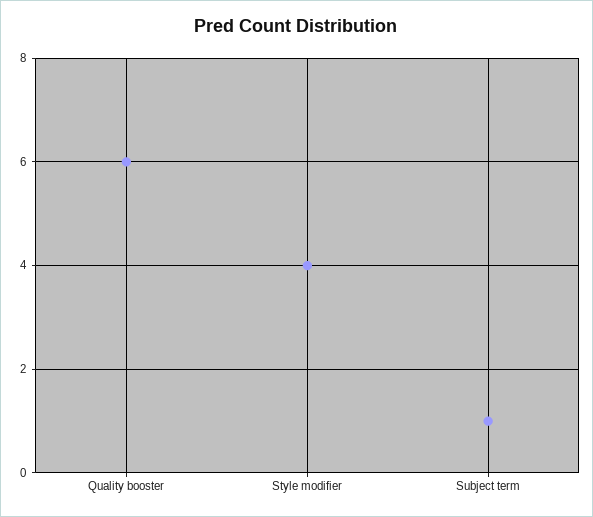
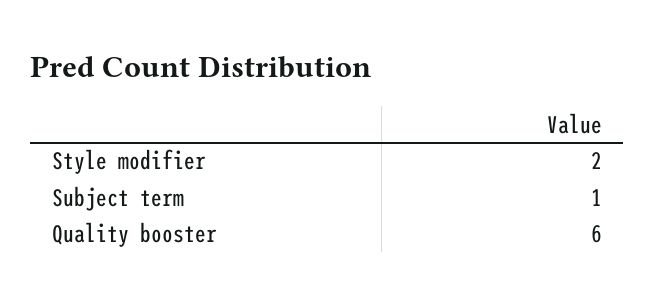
  {
    "Quality booster": 6,
-   "Style modifier": 4,
+   "Style modifier": 2,
    "Subject term": 1
  }

